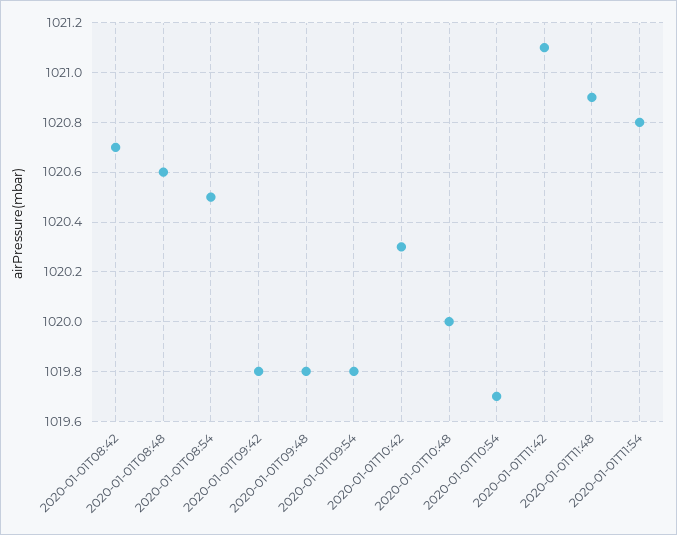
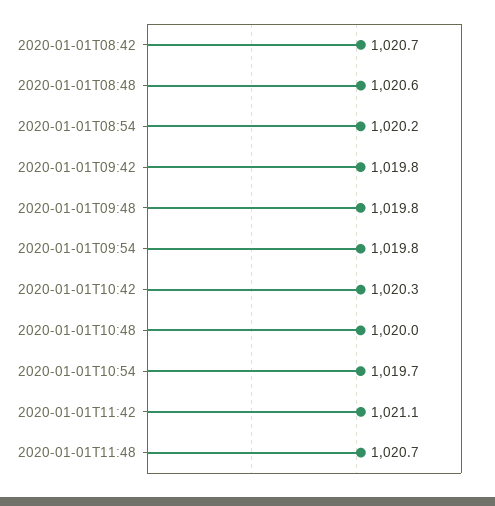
  {
    "2020-01-01T08:42": 1020.7,
    "2020-01-01T08:48": 1020.6,
-   "2020-01-01T08:54": 1020.5,
+   "2020-01-01T08:54": 1020.2,
    "2020-01-01T09:42": 1019.8,
    "2020-01-01T09:48": 1019.8,
    "2020-01-01T09:54": 1019.8,
    "2020-01-01T10:42": 1020.3,
    "2020-01-01T10:48": 1020,
    "2020-01-01T10:54": 1019.7,
    "2020-01-01T11:42": 1021.1,
-   "2020-01-01T11:48": 1020.9,
+   "2020-01-01T11:48": 1020.7
-   "2020-01-01T11:54": 1020.8
  }

